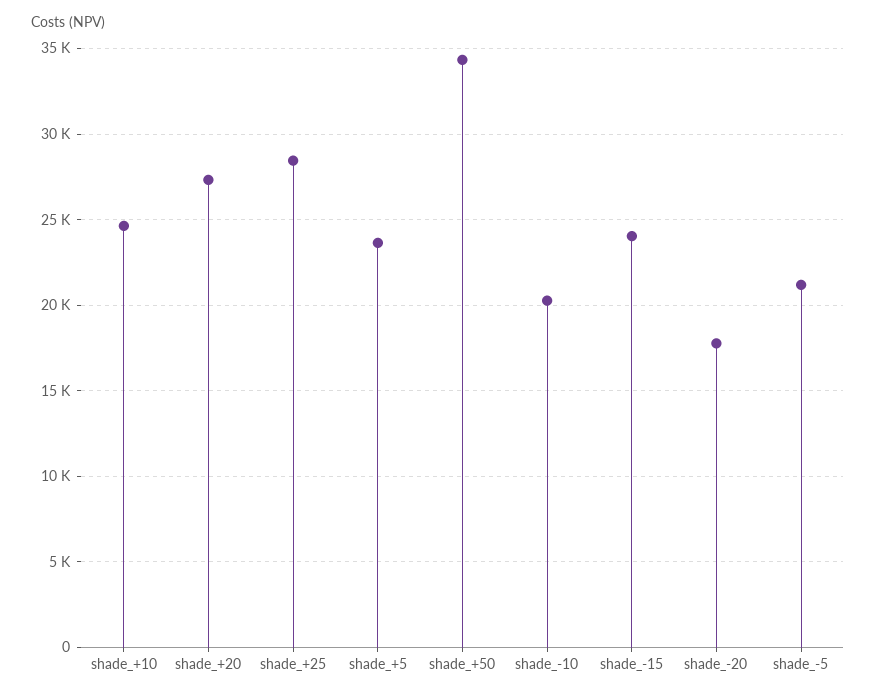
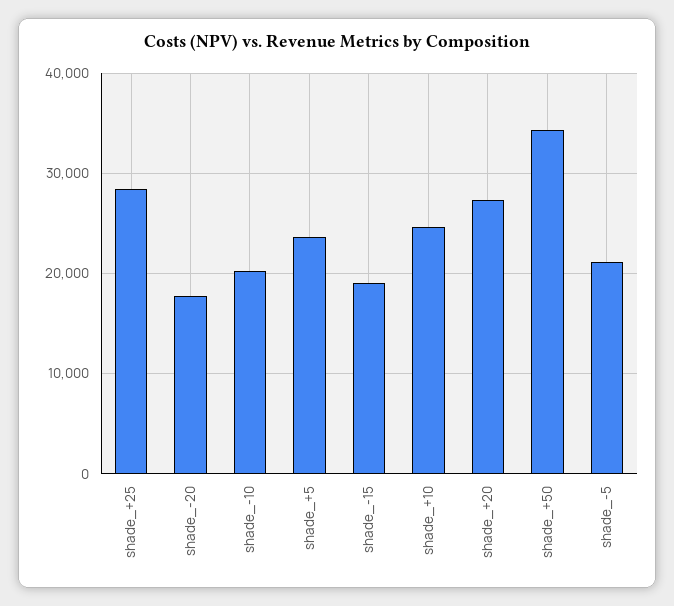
  {
    "shade_+10": 24500,
    "shade_+20": 27500,
    "shade_+25": 28500,
    "shade_+5": 23500,
    "shade_+50": 34500,
    "shade_-10": 20500,
-   "shade_-15": 24000,
+   "shade_-15": 19000,
    "shade_-20": 18000,
    "shade_-5": 21000
  }

